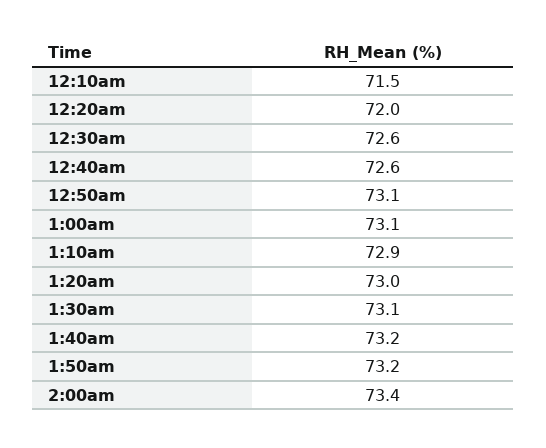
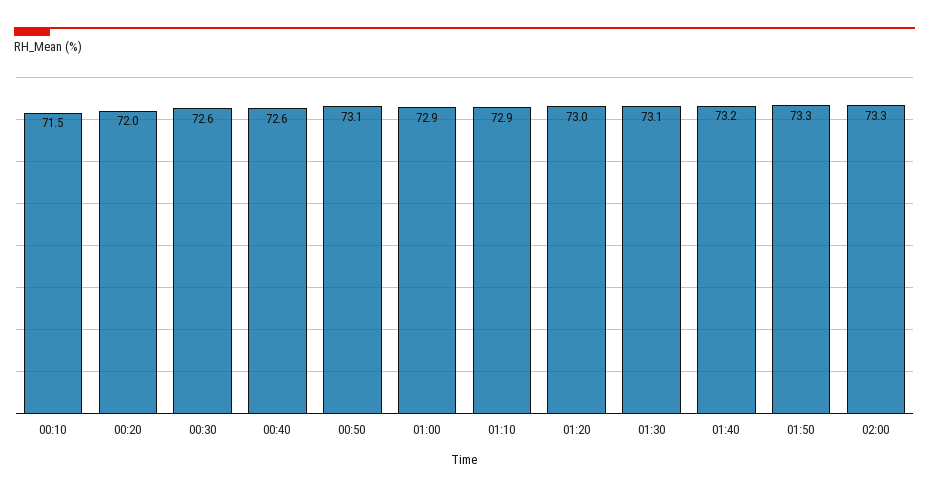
  {
    "12:10am": 71.5,
    "12:20am": 72,
    "12:30am": 72.6,
    "12:40am": 72.6,
    "12:50am": 73.1,
-   "1:00am": 73.1,
+   "1:00am": 72.9,
    "1:10am": 72.9,
    "1:20am": 73,
    "1:30am": 73.1,
    "1:40am": 73.2,
-   "1:50am": 73.2,
+   "1:50am": 73.3,
-   "2:00am": 73.4
+   "2:00am": 73.3
  }

